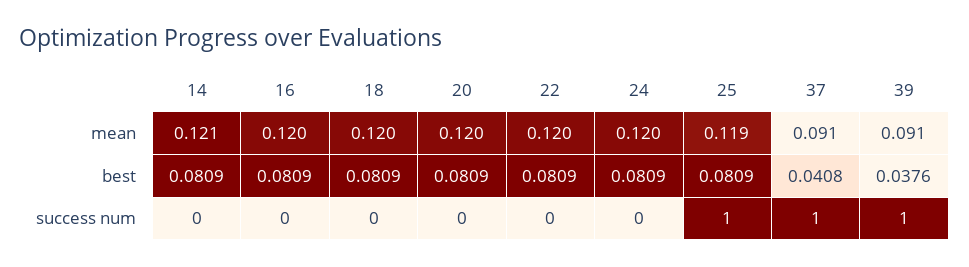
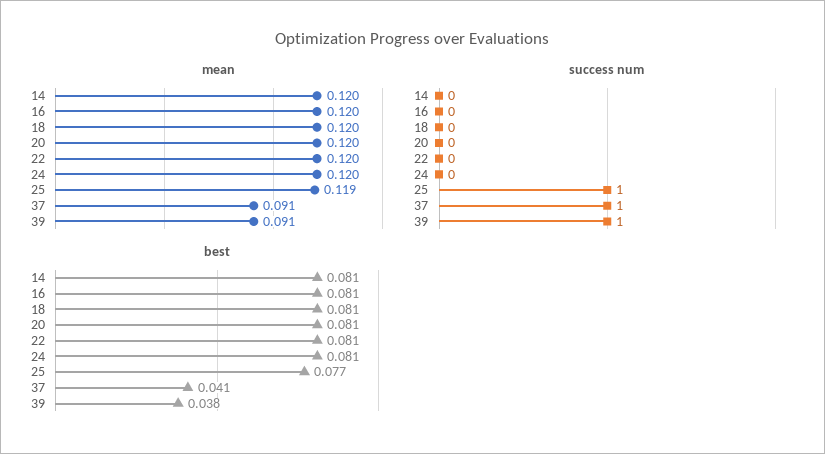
  {
    "mean": {
-     "14": 0.121,
+     "14": 0.12,
      "16": 0.12,
      "18": 0.12,
      "20": 0.12,
      "22": 0.12,
      "24": 0.12,
      "25": 0.119,
      "37": 0.091,
      "39": 0.091
    },
    "best": {
      "14": 0.0809,
      "16": 0.0809,
      "18": 0.0809,
      "20": 0.0809,
      "22": 0.0809,
      "24": 0.0809,
-     "25": 0.0809,
+     "25": 0.077,
      "37": 0.0408,
      "39": 0.0376
    },
    "success num": {
      "14": 0,
      "16": 0,
      "18": 0,
      "20": 0,
      "22": 0,
      "24": 0,
      "25": 1,
      "37": 1,
      "39": 1
    }
  }

